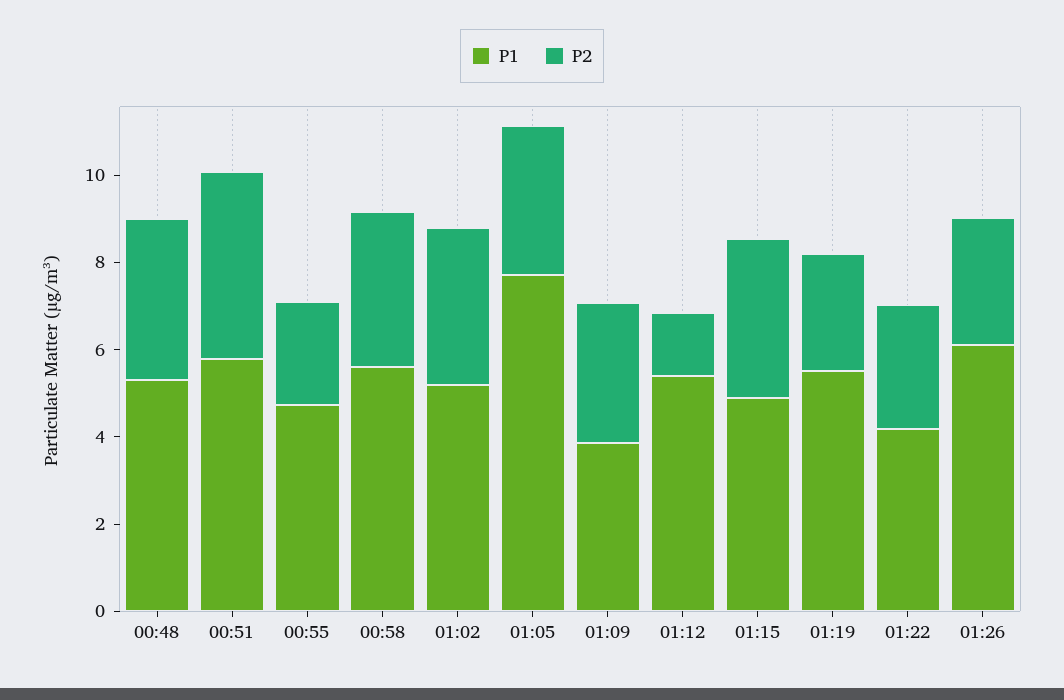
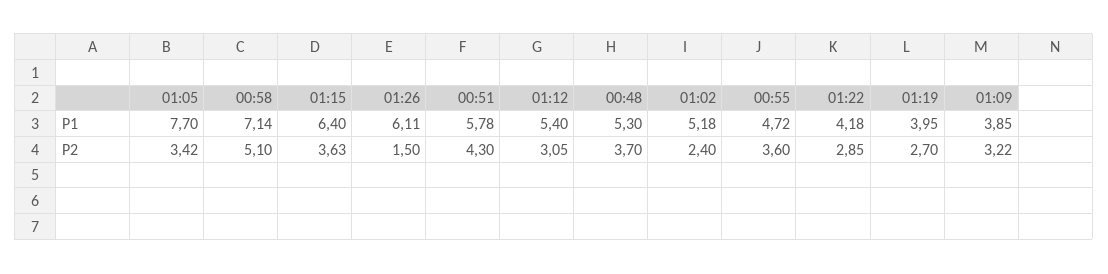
  {
    "P1": {
      "00:48": 5.3,
      "00:51": 5.78,
      "00:55": 4.72,
-     "00:58": 5.5,
+     "00:58": 7.14,
      "01:02": 5.18,
      "01:05": 7.7,
      "01:09": 3.85,
      "01:12": 5.4,
-     "01:15": 5,
+     "01:15": 6.4,
-     "01:19": 5.5,
+     "01:19": 3.95,
      "01:22": 4.18,
      "01:26": 6.11
    },
    "P2": {
      "00:48": 3.7,
      "00:51": 4.3,
-     "00:55": 2.5,
+     "00:55": 3.6,
-     "00:58": 3.5,
+     "00:58": 5.1,
-     "01:02": 3.5,
+     "01:02": 2.4,
      "01:05": 3.42,
      "01:09": 3.22,
-     "01:12": 1.5,
+     "01:12": 3.05,
      "01:15": 3.63,
      "01:19": 2.7,
      "01:22": 2.85,
-     "01:26": 3
+     "01:26": 1.5
    }
  }

